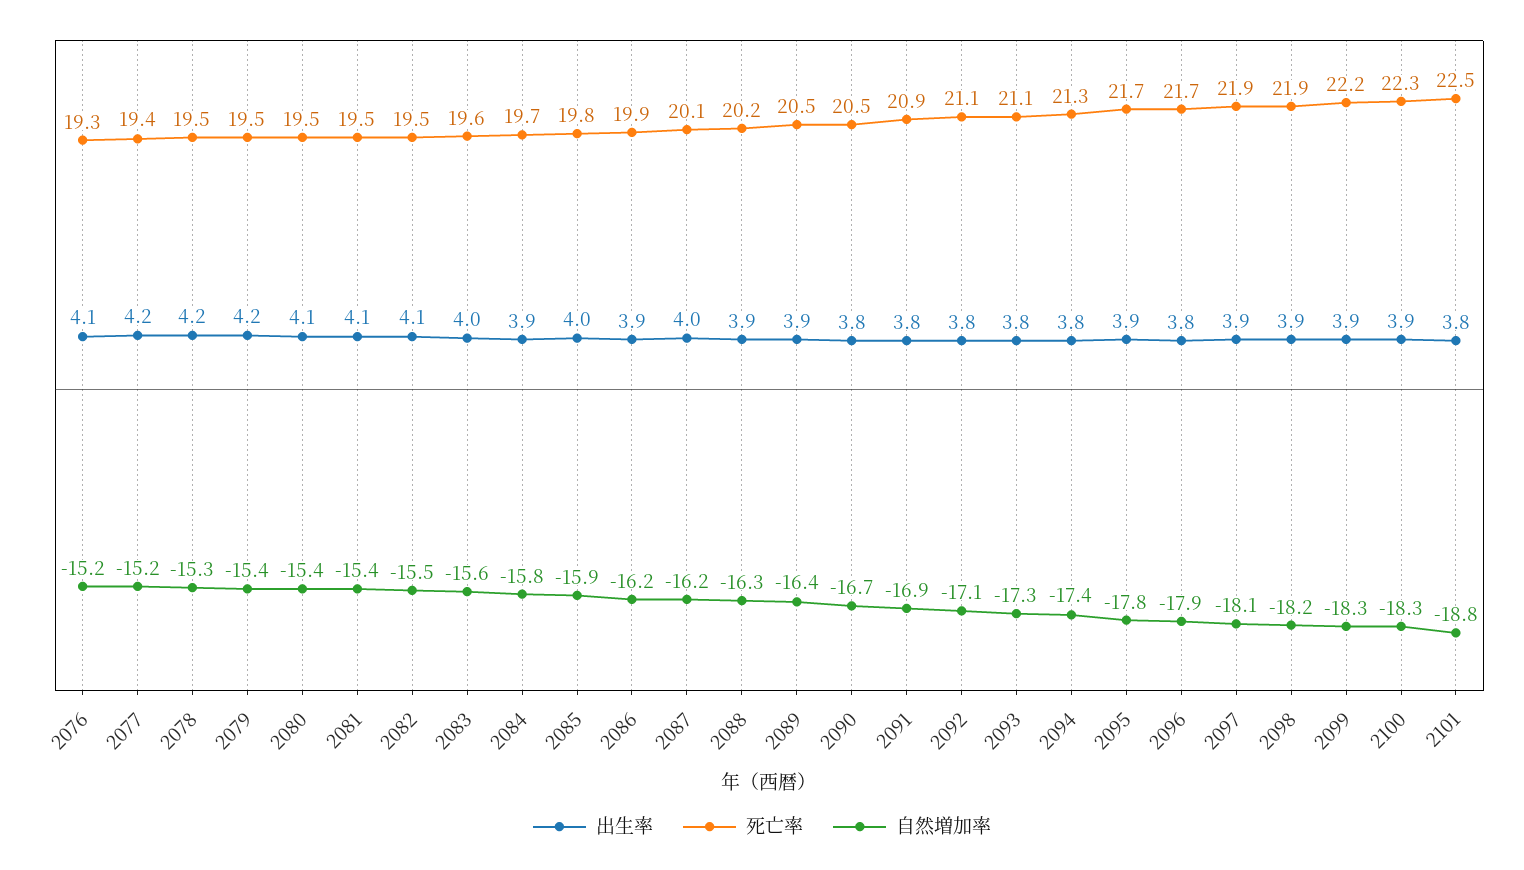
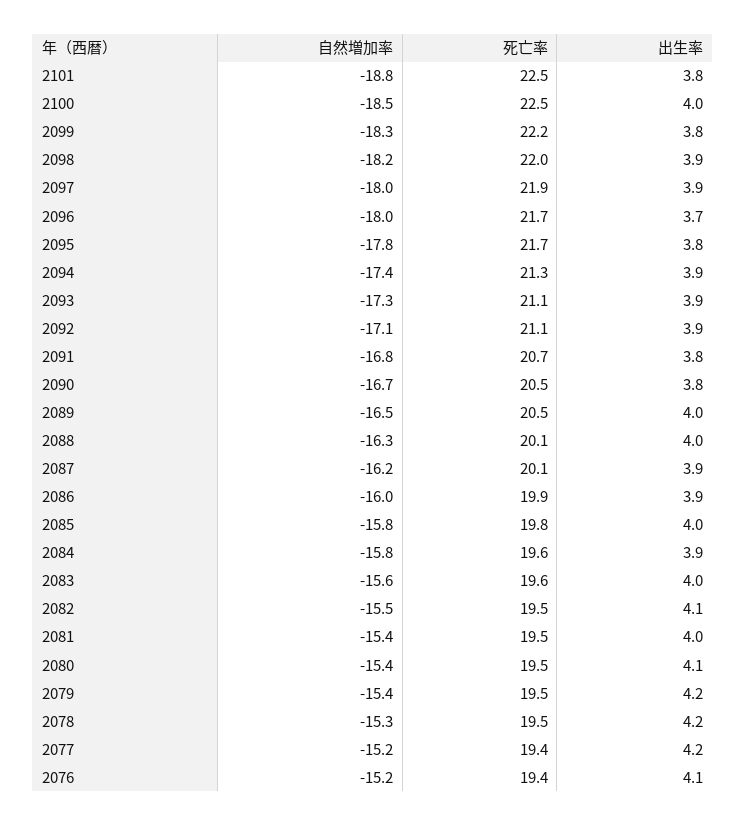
  {
    "出生率": {
      "2076": 4.1,
      "2077": 4.2,
      "2078": 4.2,
      "2079": 4.2,
      "2080": 4.1,
-     "2081": 4.1,
+     "2081": 4,
      "2082": 4.1,
      "2083": 4,
      "2084": 3.9,
      "2085": 4,
      "2086": 3.9,
-     "2087": 4,
+     "2087": 3.9,
-     "2088": 3.9,
+     "2088": 4,
-     "2089": 3.9,
+     "2089": 4,
      "2090": 3.8,
      "2091": 3.8,
-     "2092": 3.8,
+     "2092": 3.9,
-     "2093": 3.8,
+     "2093": 3.9,
-     "2094": 3.8,
+     "2094": 3.9,
-     "2095": 3.9,
+     "2095": 3.8,
-     "2096": 3.8,
+     "2096": 3.7,
      "2097": 3.9,
      "2098": 3.9,
-     "2099": 3.9,
+     "2099": 3.8,
-     "2100": 3.9,
+     "2100": 4,
      "2101": 3.8
    },
    "死亡率": {
-     "2076": 19.3,
+     "2076": 19.4,
      "2077": 19.4,
      "2078": 19.5,
      "2079": 19.5,
      "2080": 19.5,
      "2081": 19.5,
      "2082": 19.5,
      "2083": 19.6,
-     "2084": 19.7,
+     "2084": 19.6,
      "2085": 19.8,
      "2086": 19.9,
      "2087": 20.1,
-     "2088": 20.2,
+     "2088": 20.1,
      "2089": 20.5,
      "2090": 20.5,
-     "2091": 20.9,
+     "2091": 20.7,
      "2092": 21.1,
      "2093": 21.1,
      "2094": 21.3,
      "2095": 21.7,
      "2096": 21.7,
      "2097": 21.9,
-     "2098": 21.9,
+     "2098": 22,
      "2099": 22.2,
-     "2100": 22.3,
+     "2100": 22.5,
      "2101": 22.5
    },
    "自然増加率": {
      "2076": -15.2,
      "2077": -15.2,
      "2078": -15.3,
      "2079": -15.4,
      "2080": -15.4,
      "2081": -15.4,
      "2082": -15.5,
      "2083": -15.6,
      "2084": -15.8,
-     "2085": -15.9,
+     "2085": -15.8,
-     "2086": -16.2,
+     "2086": -16,
      "2087": -16.2,
      "2088": -16.3,
-     "2089": -16.4,
+     "2089": -16.5,
      "2090": -16.7,
-     "2091": -16.9,
+     "2091": -16.8,
      "2092": -17.1,
      "2093": -17.3,
      "2094": -17.4,
      "2095": -17.8,
-     "2096": -17.9,
+     "2096": -18,
-     "2097": -18.1,
+     "2097": -18,
      "2098": -18.2,
      "2099": -18.3,
-     "2100": -18.3,
+     "2100": -18.5,
      "2101": -18.8
    }
  }

